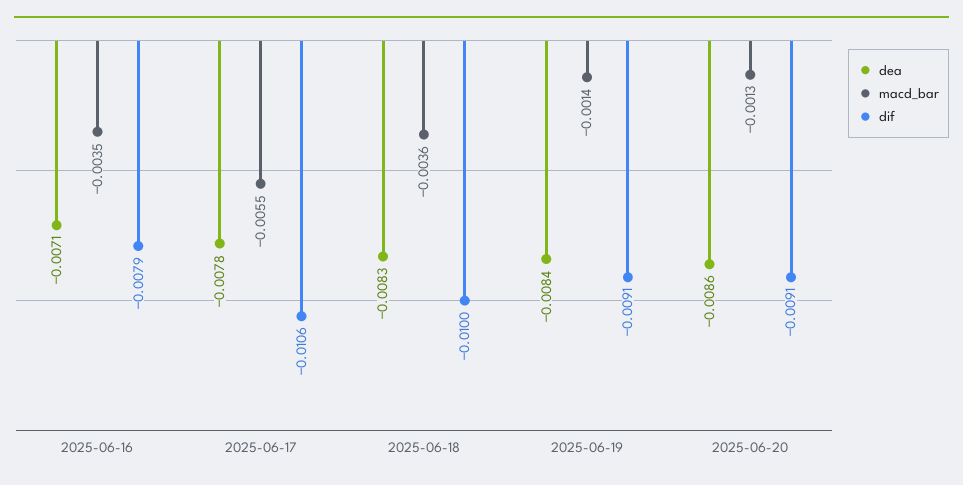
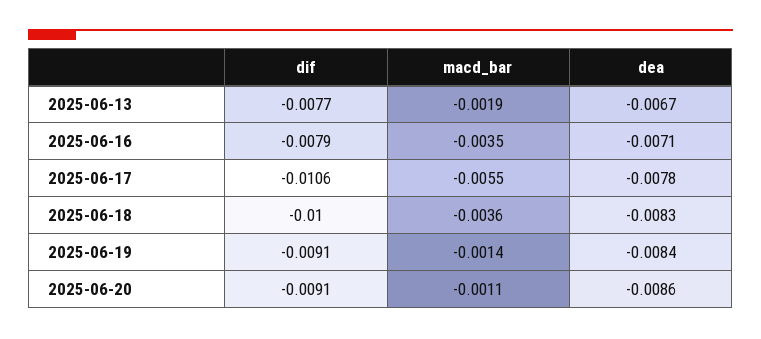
  {
    "dea": {
      "2025-06-16": -0.0071,
      "2025-06-17": -0.0078,
      "2025-06-18": -0.0083,
      "2025-06-19": -0.0084,
-     "2025-06-20": -0.0086
+     "2025-06-20": -0.0086,
+     "2025-06-13": -0.0067
    },
    "macd_bar": {
      "2025-06-16": -0.0035,
      "2025-06-17": -0.0055,
      "2025-06-18": -0.0036,
      "2025-06-19": -0.0014,
-     "2025-06-20": -0.0013
+     "2025-06-20": -0.0011,
+     "2025-06-13": -0.0019
    },
    "dif": {
      "2025-06-16": -0.0079,
      "2025-06-17": -0.0106,
      "2025-06-18": -0.01,
      "2025-06-19": -0.0091,
-     "2025-06-20": -0.0091
+     "2025-06-20": -0.0091,
+     "2025-06-13": -0.0077
    }
  }

